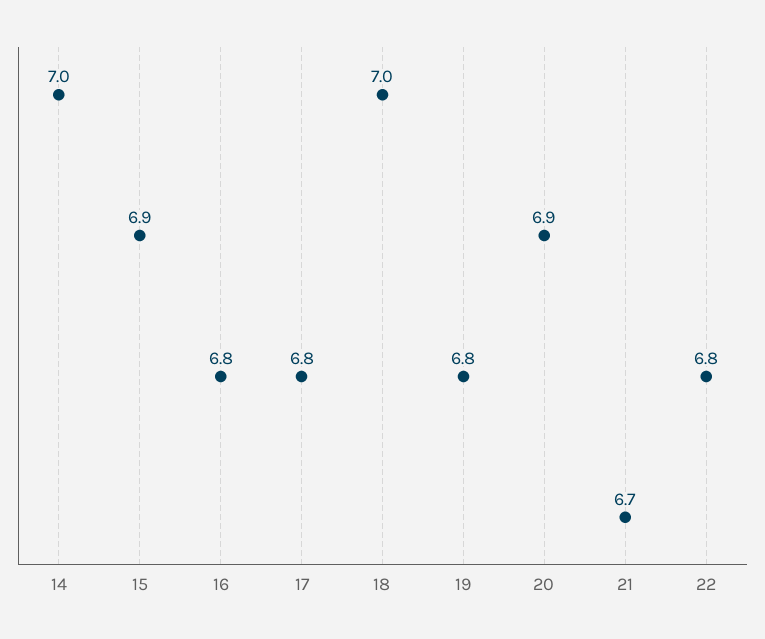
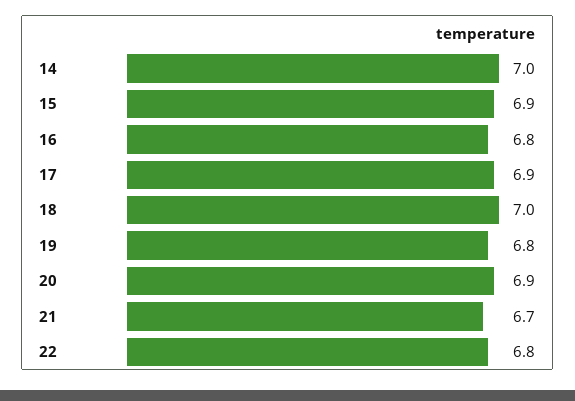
  {
    "14": 7,
    "15": 6.9,
    "16": 6.8,
-   "17": 6.8,
+   "17": 6.9,
    "18": 7,
    "19": 6.8,
    "20": 6.9,
    "21": 6.7,
    "22": 6.8
  }

